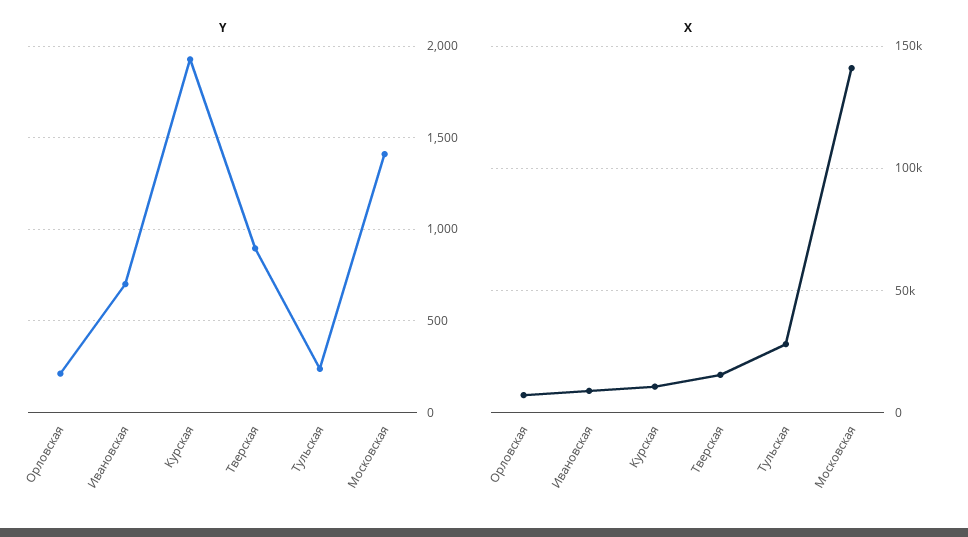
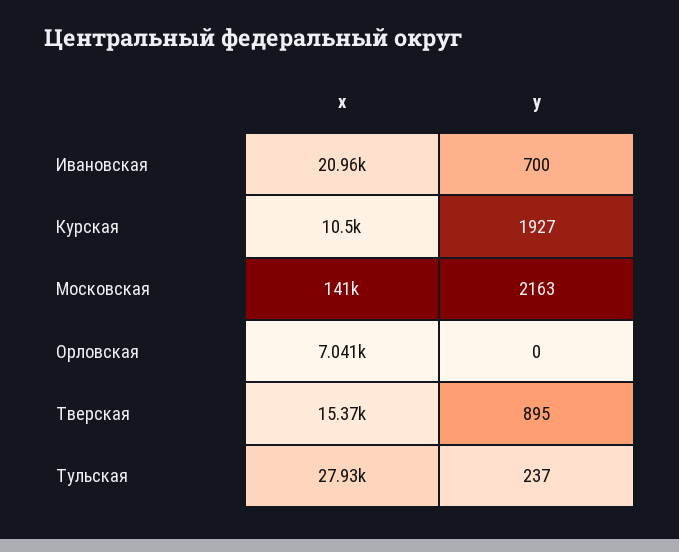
  {
    "Y": {
-     "Орловская": 200,
+     "Орловская": 0,
      "Ивановская": 700,
      "Курская": 1927,
      "Тверская": 895,
      "Тульская": 237,
-     "Московская": 1400
+     "Московская": 2163
    },
    "X": {
      "Орловская": 7041,
-     "Ивановская": 10000,
+     "Ивановская": 20960,
      "Курская": 10500,
      "Тверская": 15370,
      "Тульская": 27930,
      "Московская": 141000
    }
  }

